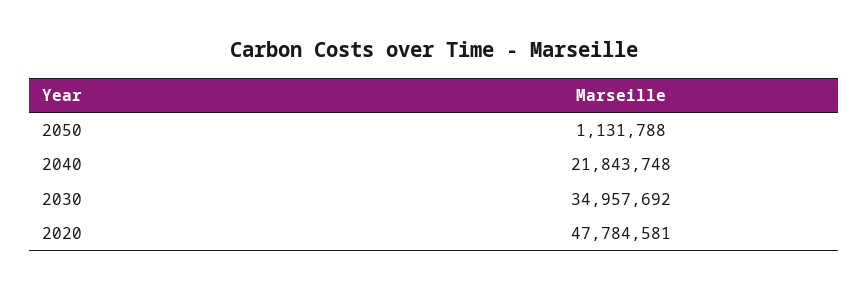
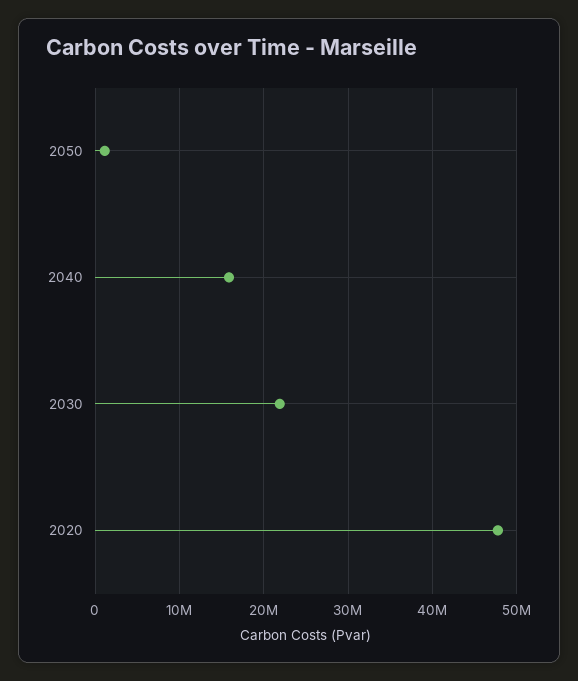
  {
    "2050": 1131788,
-   "2040": 21843748,
+   "2040": 16000000,
-   "2030": 34957692,
+   "2030": 22000000,
    "2020": 47784581
  }

